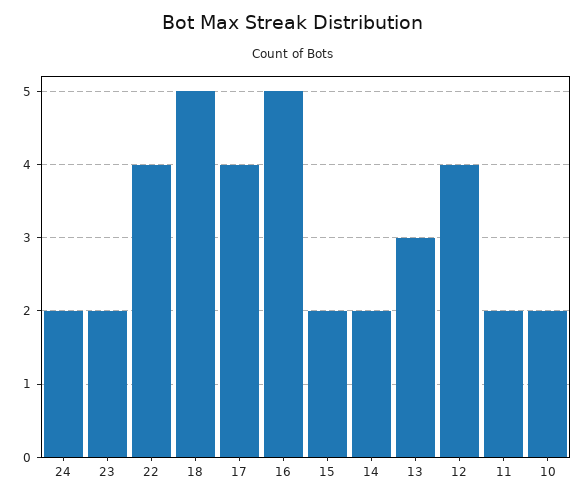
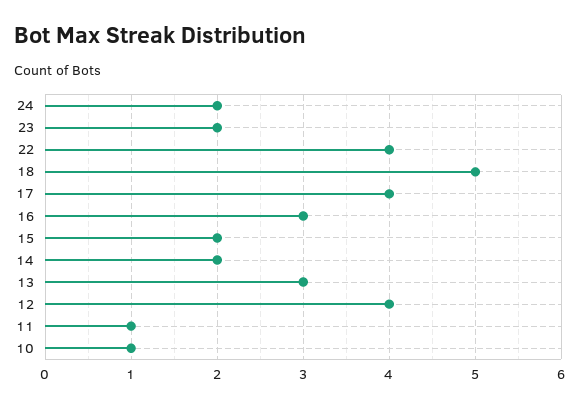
  {
    "24": 2,
    "23": 2,
    "22": 4,
    "18": 5,
    "17": 4,
-   "16": 5,
+   "16": 3,
    "15": 2,
    "14": 2,
    "13": 3,
    "12": 4,
-   "11": 2,
+   "11": 1,
-   "10": 2
+   "10": 1
  }

